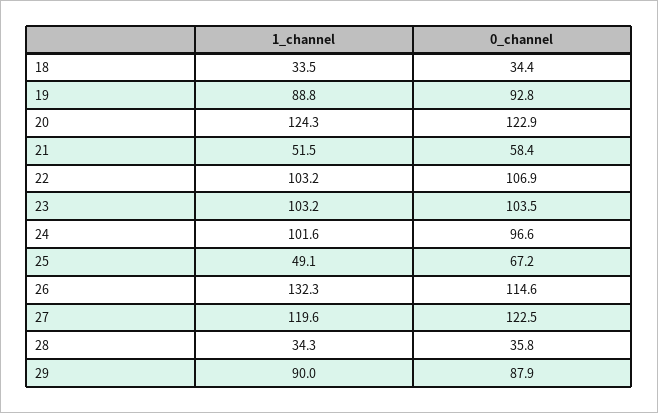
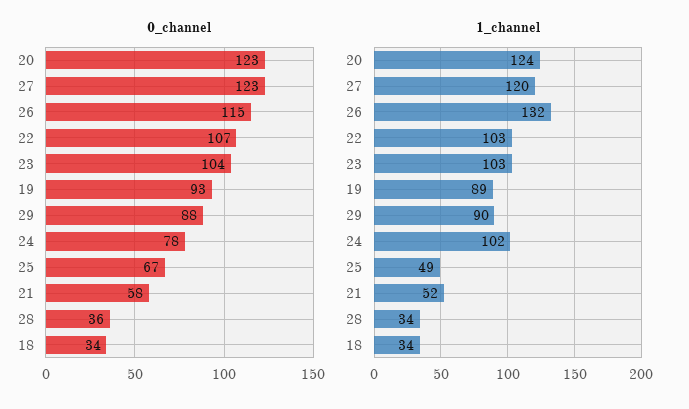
  {
    "1_channel": {
      "18": 33.5,
      "19": 88.8,
      "20": 124.3,
      "21": 51.5,
      "22": 103.2,
      "23": 103.2,
      "24": 101.6,
      "25": 49.1,
      "26": 132.3,
      "27": 119.6,
      "28": 34.3,
      "29": 90
    },
    "0_channel": {
      "18": 34.4,
      "19": 92.8,
      "20": 122.9,
      "21": 58.4,
      "22": 106.9,
      "23": 103.5,
-     "24": 96.6,
+     "24": 78,
      "25": 67.2,
      "26": 114.6,
      "27": 122.5,
      "28": 35.8,
      "29": 87.9
    }
  }

